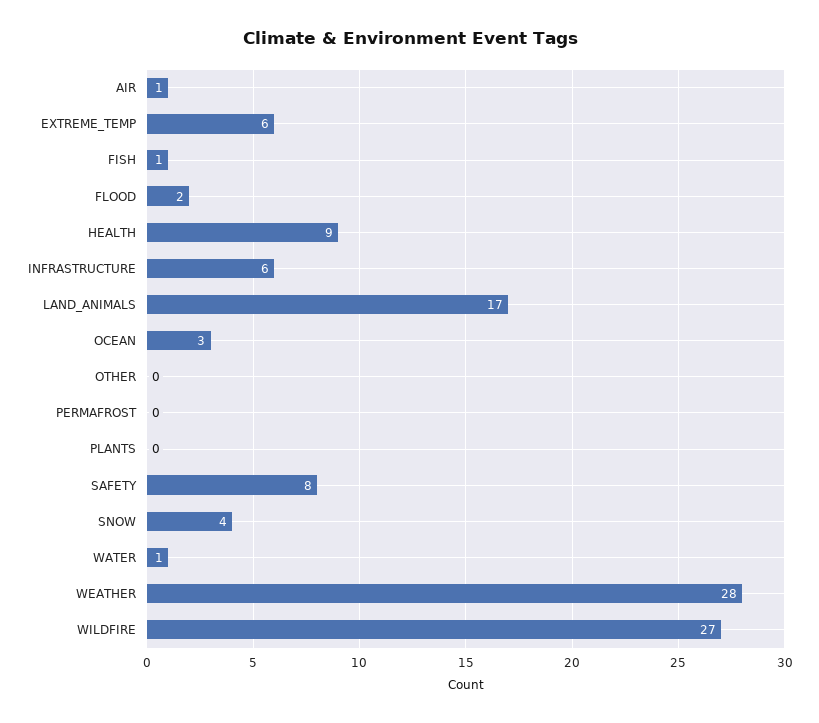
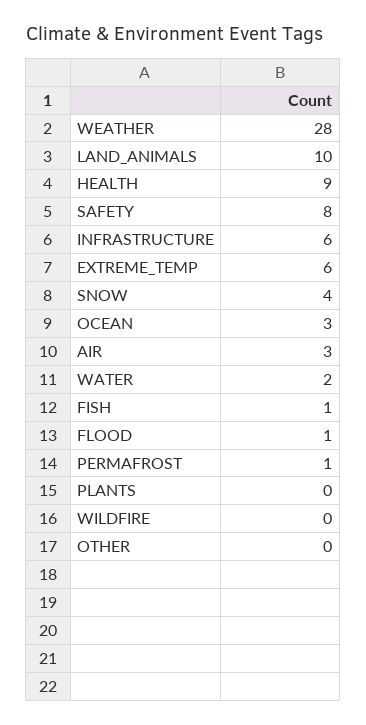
  {
-   "AIR": 1,
+   "AIR": 3,
    "EXTREME_TEMP": 6,
    "FISH": 1,
-   "FLOOD": 2,
+   "FLOOD": 1,
    "HEALTH": 9,
    "INFRASTRUCTURE": 6,
-   "LAND_ANIMALS": 17,
+   "LAND_ANIMALS": 10,
    "OCEAN": 3,
    "OTHER": 0,
-   "PERMAFROST": 0,
+   "PERMAFROST": 1,
    "PLANTS": 0,
    "SAFETY": 8,
    "SNOW": 4,
-   "WATER": 1,
+   "WATER": 2,
    "WEATHER": 28,
-   "WILDFIRE": 27
+   "WILDFIRE": 0
  }

